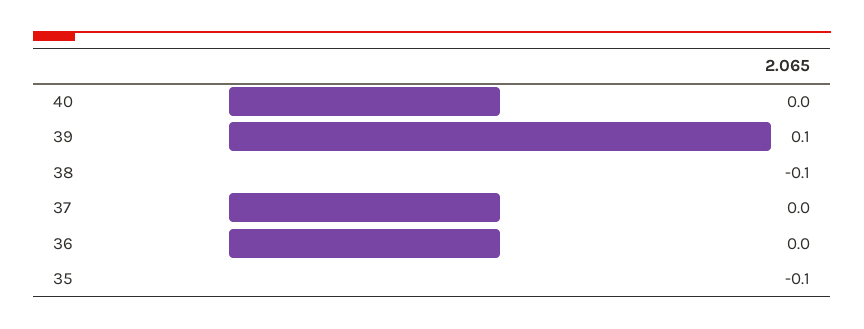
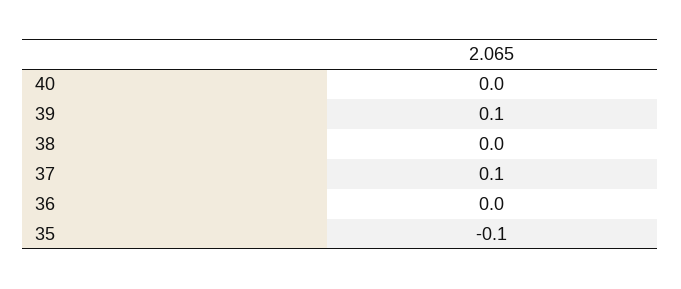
  {
    "40": 0,
    "39": 0.1,
-   "38": -0.1,
+   "38": 0,
-   "37": 0,
+   "37": 0.1,
    "36": 0,
    "35": -0.1
  }

